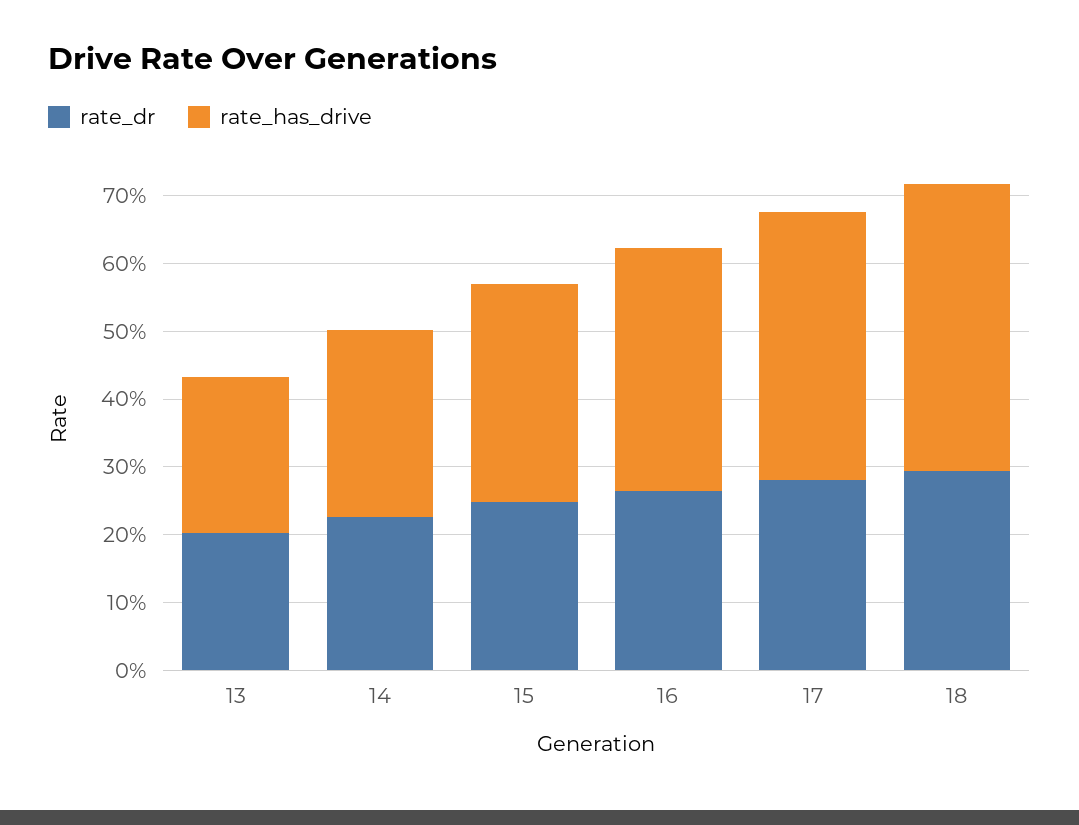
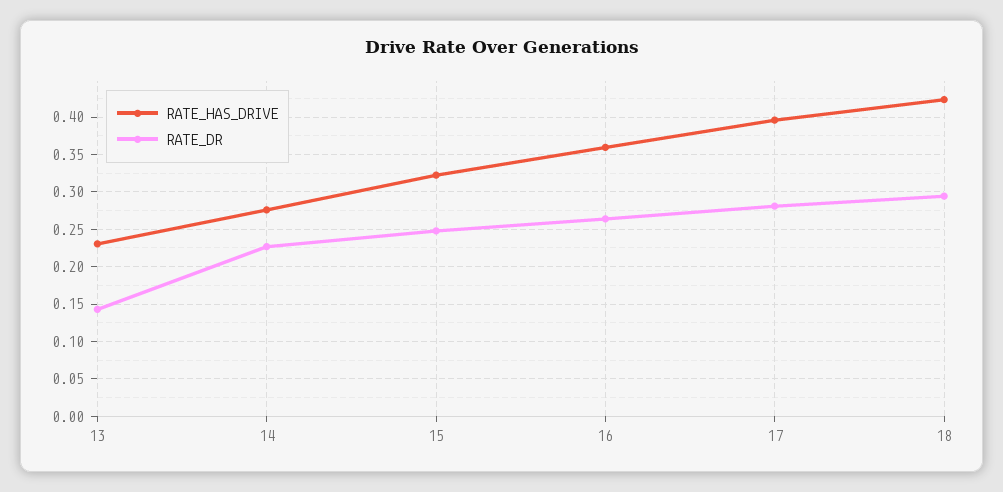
  {
    "rate_dr": {
-     "13": 0.2,
+     "13": 0.14,
      "14": 0.23,
      "15": 0.25,
      "16": 0.26,
      "17": 0.28,
      "18": 0.29
    },
    "rate_has_drive": {
      "13": 0.23,
      "14": 0.28,
      "15": 0.32,
      "16": 0.36,
      "17": 0.4,
      "18": 0.42
    }
  }

